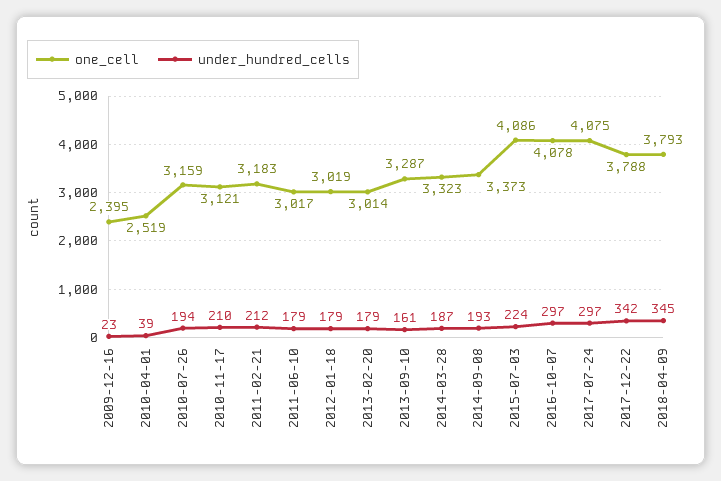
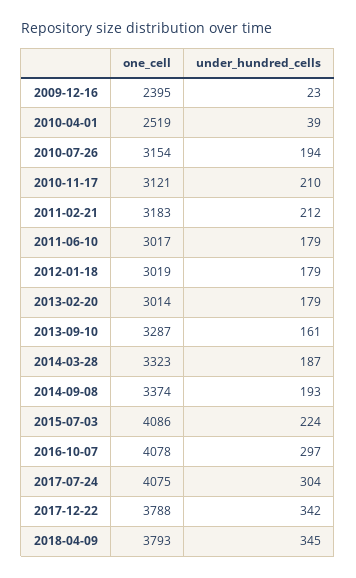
  {
    "one_cell": {
      "2009-12-16": 2395,
      "2010-04-01": 2519,
-     "2010-07-26": 3159,
+     "2010-07-26": 3154,
      "2010-11-17": 3121,
      "2011-02-21": 3183,
      "2011-06-10": 3017,
      "2012-01-18": 3019,
      "2013-02-20": 3014,
      "2013-09-10": 3287,
      "2014-03-28": 3323,
-     "2014-09-08": 3373,
+     "2014-09-08": 3374,
      "2015-07-03": 4086,
      "2016-10-07": 4078,
      "2017-07-24": 4075,
      "2017-12-22": 3788,
      "2018-04-09": 3793
    },
    "under_hundred_cells": {
      "2009-12-16": 23,
      "2010-04-01": 39,
      "2010-07-26": 194,
      "2010-11-17": 210,
      "2011-02-21": 212,
      "2011-06-10": 179,
      "2012-01-18": 179,
      "2013-02-20": 179,
      "2013-09-10": 161,
      "2014-03-28": 187,
      "2014-09-08": 193,
      "2015-07-03": 224,
      "2016-10-07": 297,
-     "2017-07-24": 297,
+     "2017-07-24": 304,
      "2017-12-22": 342,
      "2018-04-09": 345
    }
  }

